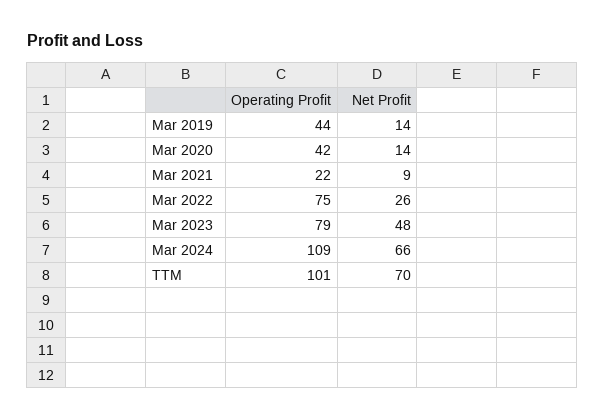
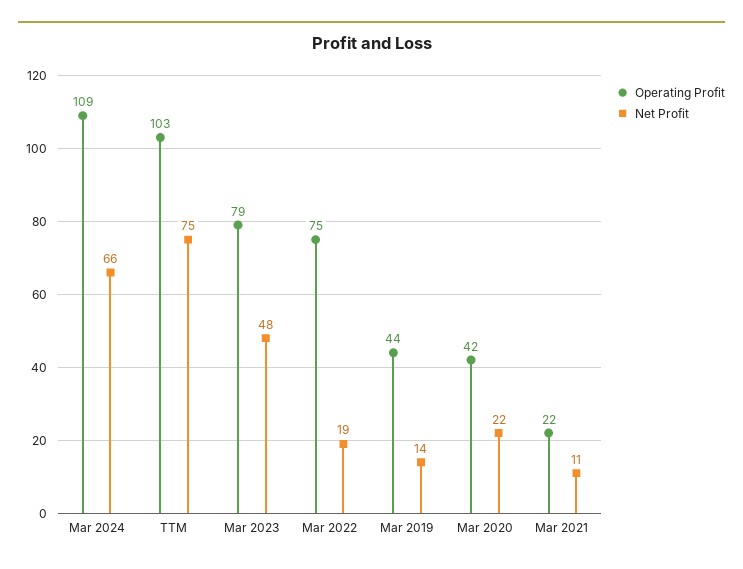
  {
    "Operating Profit": {
      "Mar 2019": 44,
      "Mar 2020": 42,
      "Mar 2021": 22,
      "Mar 2022": 75,
      "Mar 2023": 79,
      "Mar 2024": 109,
-     "TTM": 101
+     "TTM": 103
    },
    "Net Profit": {
      "Mar 2019": 14,
-     "Mar 2020": 14,
+     "Mar 2020": 22,
-     "Mar 2021": 9,
+     "Mar 2021": 11,
-     "Mar 2022": 26,
+     "Mar 2022": 19,
      "Mar 2023": 48,
      "Mar 2024": 66,
-     "TTM": 70
+     "TTM": 75
    }
  }

